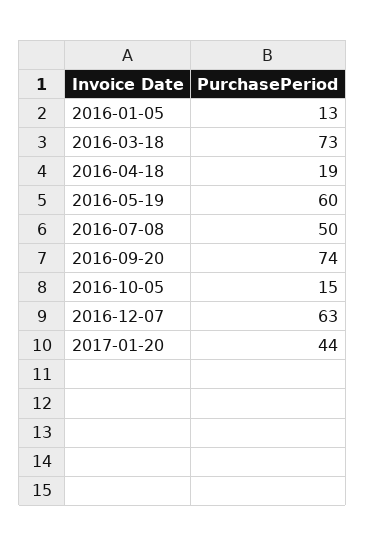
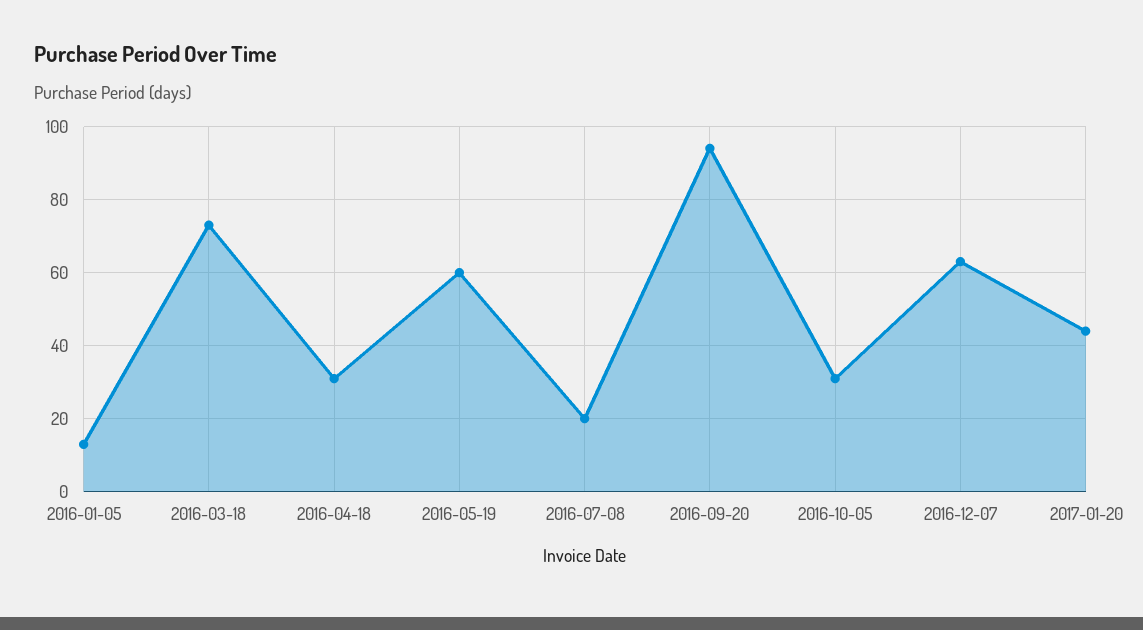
  {
    "2016-01-05": 13,
    "2016-03-18": 73,
-   "2016-04-18": 19,
+   "2016-04-18": 30,
    "2016-05-19": 60,
-   "2016-07-08": 50,
+   "2016-07-08": 20,
-   "2016-09-20": 74,
+   "2016-09-20": 95,
-   "2016-10-05": 15,
+   "2016-10-05": 30,
    "2016-12-07": 63,
    "2017-01-20": 44
  }

